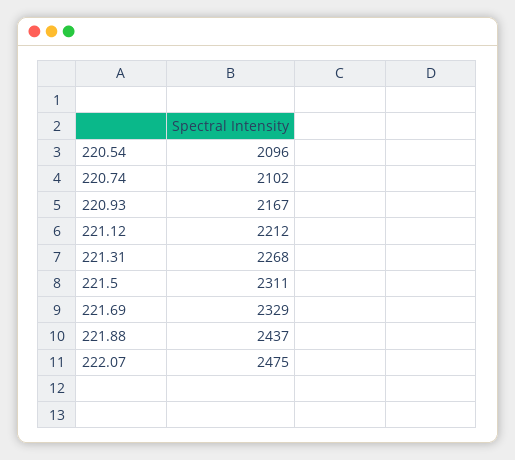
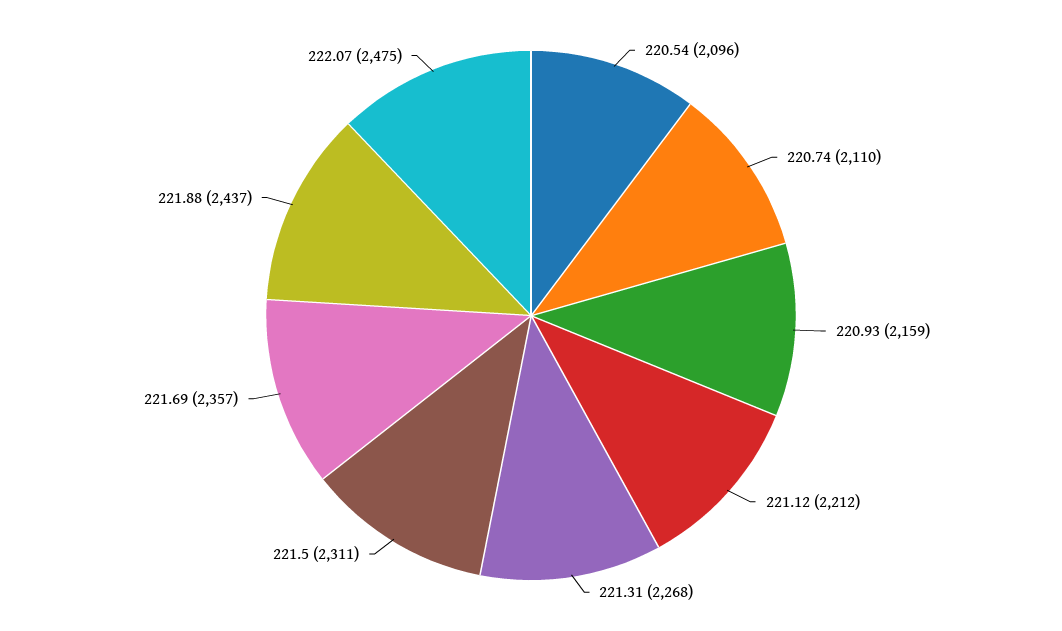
  {
    "220.54": 2096,
-   "220.74": 2102,
+   "220.74": 2110,
-   "220.93": 2167,
+   "220.93": 2159,
    "221.12": 2212,
    "221.31": 2268,
    "221.5": 2311,
-   "221.69": 2329,
+   "221.69": 2357,
    "221.88": 2437,
    "222.07": 2475
  }

